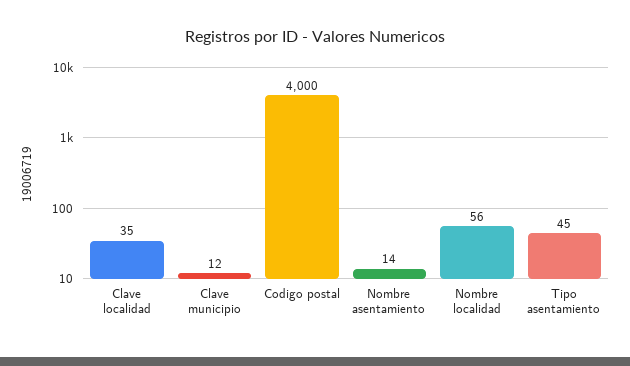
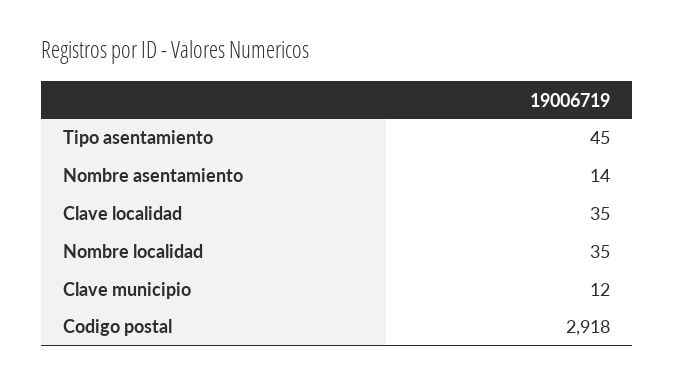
  {
    "Clave localidad": 35,
    "Clave municipio": 12,
-   "Codigo postal": 4000,
+   "Codigo postal": 2918,
    "Nombre asentamiento": 14,
-   "Nombre localidad": 56,
+   "Nombre localidad": 35,
    "Tipo asentamiento": 45
  }

